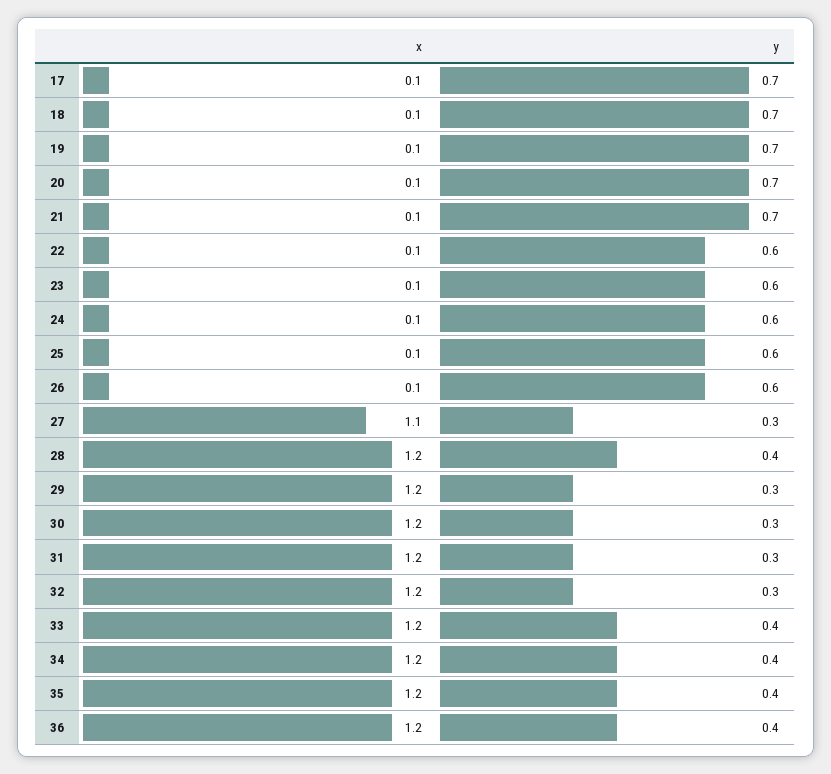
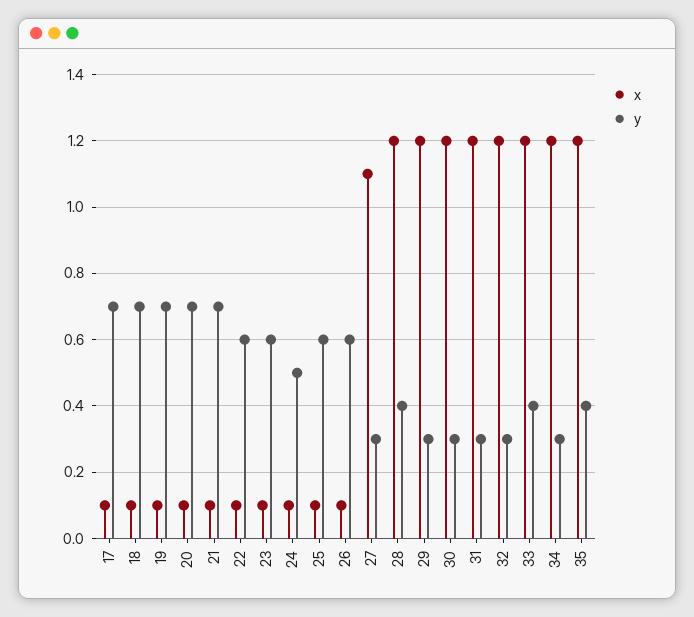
  {
    "x": {
      "17": 0.1,
      "18": 0.1,
      "19": 0.1,
      "20": 0.1,
      "21": 0.1,
      "22": 0.1,
      "23": 0.1,
      "24": 0.1,
      "25": 0.1,
      "26": 0.1,
      "27": 1.1,
      "28": 1.2,
      "29": 1.2,
      "30": 1.2,
      "31": 1.2,
      "32": 1.2,
      "33": 1.2,
      "34": 1.2,
-     "35": 1.2,
+     "35": 1.2
-     "36": 1.2
    },
    "y": {
      "17": 0.7,
      "18": 0.7,
      "19": 0.7,
      "20": 0.7,
      "21": 0.7,
      "22": 0.6,
      "23": 0.6,
-     "24": 0.6,
+     "24": 0.5,
      "25": 0.6,
      "26": 0.6,
      "27": 0.3,
      "28": 0.4,
      "29": 0.3,
      "30": 0.3,
      "31": 0.3,
      "32": 0.3,
      "33": 0.4,
-     "34": 0.4,
+     "34": 0.3,
-     "35": 0.4,
+     "35": 0.4
-     "36": 0.4
    }
  }

